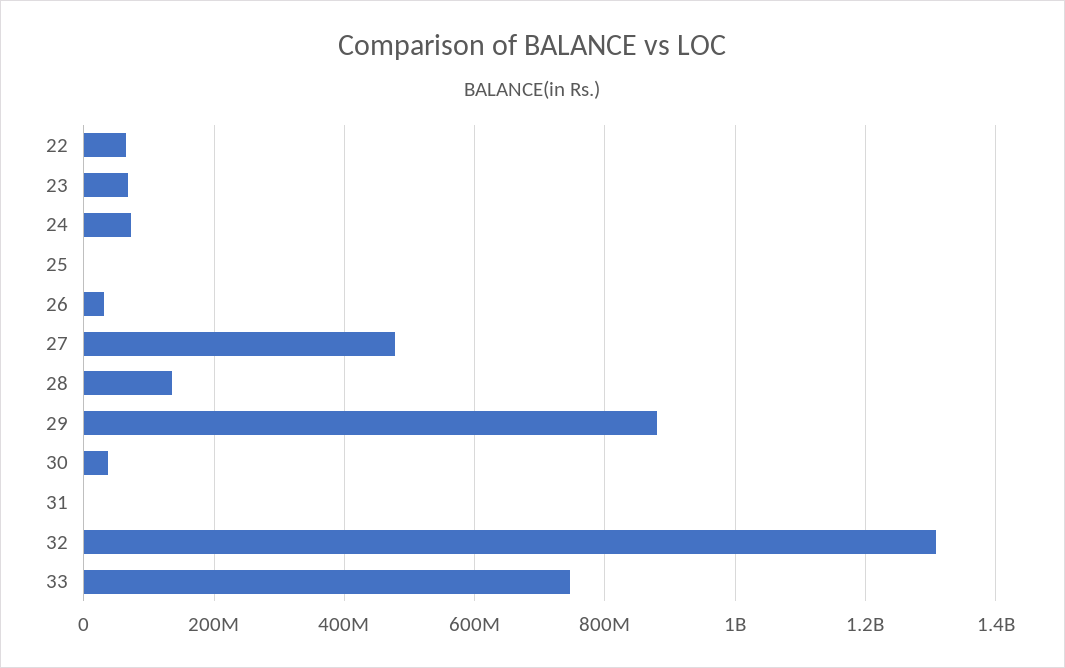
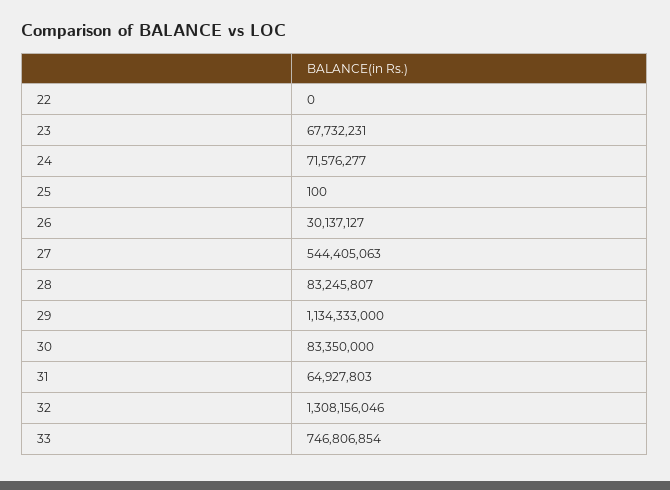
  {
-   "22": 60000000,
+   "22": 0,
    "23": 67732231,
    "24": 71576277,
    "25": 100,
    "26": 30137127,
-   "27": 480000000,
+   "27": 544405063,
-   "28": 140000000,
+   "28": 83245807,
-   "29": 880000000,
+   "29": 1134333000,
-   "30": 40000000,
+   "30": 83350000,
-   "31": 0,
+   "31": 64927803,
    "32": 1308156046,
    "33": 746806854
  }

